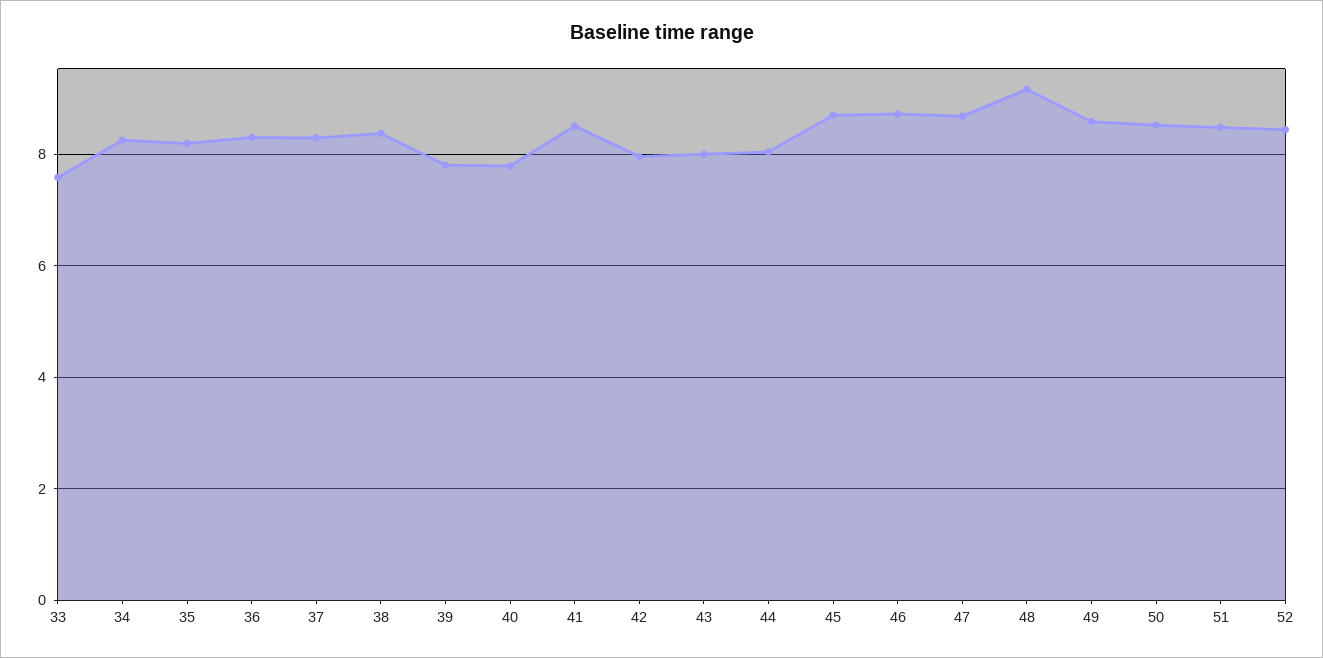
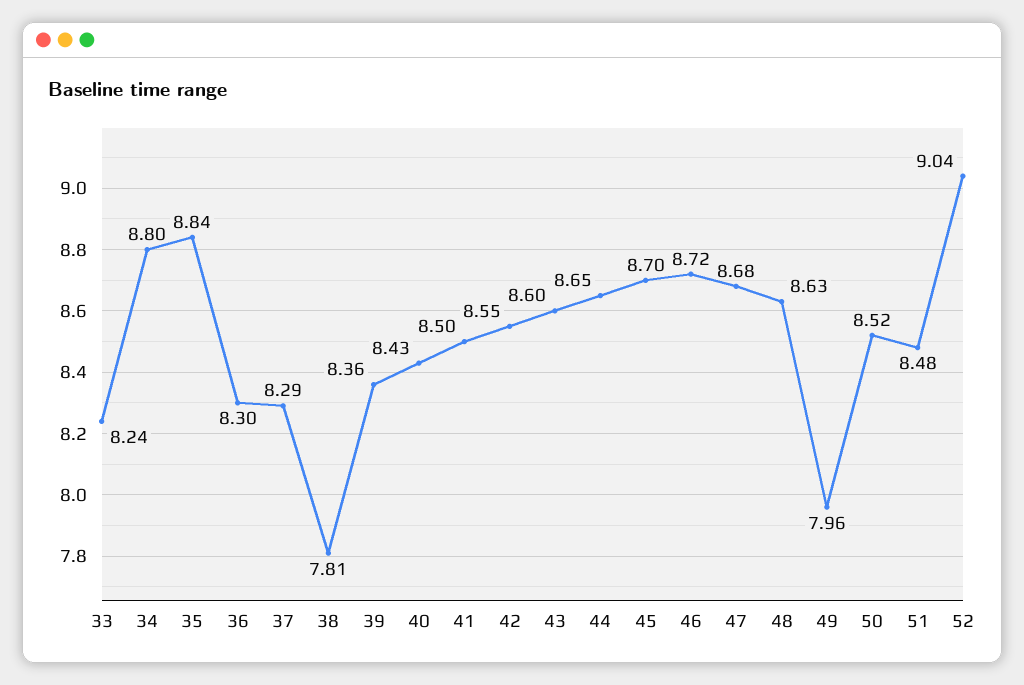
  {
-   "33": 7.6,
+   "33": 8.24,
-   "34": 8.2,
+   "34": 8.8,
-   "35": 8.2,
+   "35": 8.84,
    "36": 8.3,
    "37": 8.29,
-   "38": 8.4,
+   "38": 7.81,
-   "39": 7.8,
+   "39": 8.36,
-   "40": 7.8,
+   "40": 8.43,
    "41": 8.5,
-   "42": 8,
+   "42": 8.55,
-   "43": 8,
+   "43": 8.6,
-   "44": 8,
+   "44": 8.65,
    "45": 8.7,
    "46": 8.72,
    "47": 8.68,
-   "48": 9.2,
+   "48": 8.63,
-   "49": 8.6,
+   "49": 7.96,
    "50": 8.52,
    "51": 8.48,
-   "52": 8.4
+   "52": 9.04
  }

